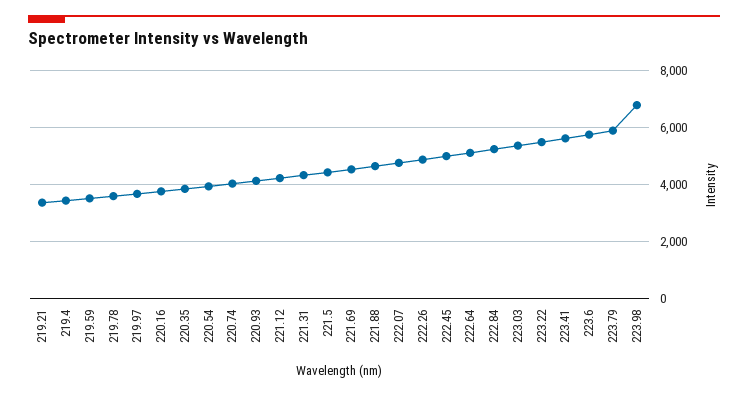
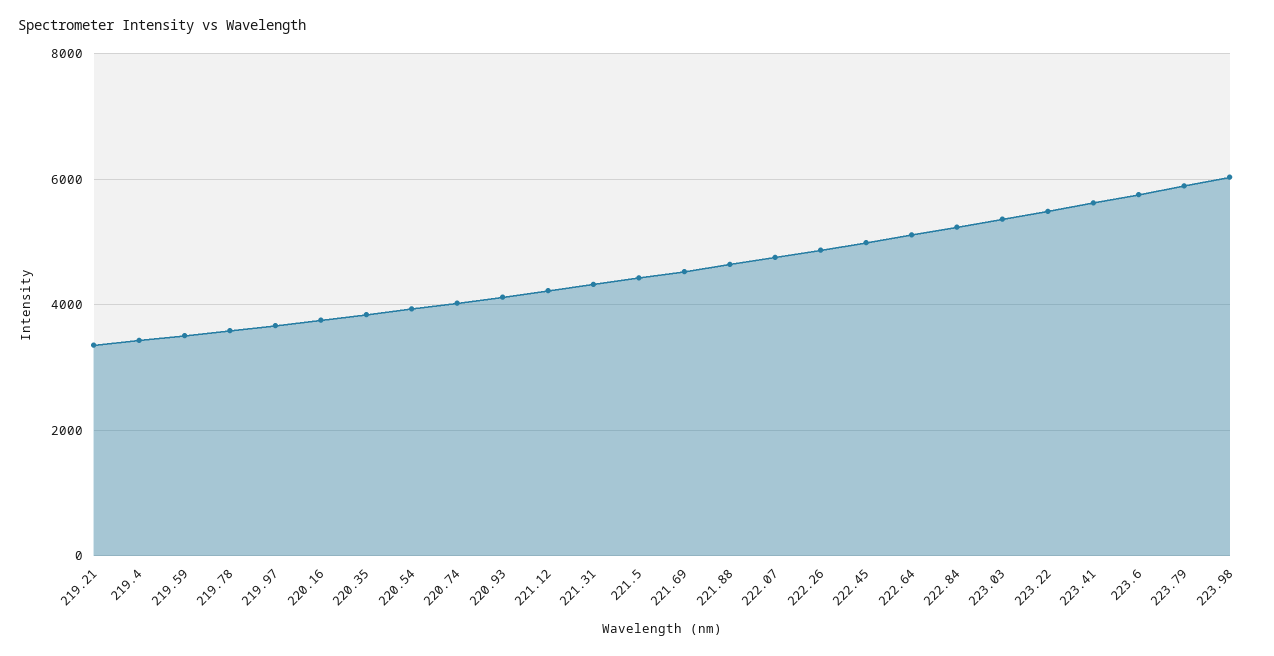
  {
    "219.21": 3400,
    "219.4": 3400,
    "219.59": 3600,
    "219.78": 3600,
    "219.97": 3600,
    "220.16": 3800,
    "220.35": 3800,
    "220.54": 4000,
    "220.74": 4000,
    "220.93": 4200,
    "221.12": 4200,
    "221.31": 4400,
    "221.5": 4400,
    "221.69": 4600,
    "221.88": 4600,
    "222.07": 4800,
    "222.26": 4800,
    "222.45": 5000,
    "222.64": 5200,
    "222.84": 5200,
    "223.03": 5400,
    "223.22": 5400,
    "223.41": 5600,
    "223.6": 5800,
    "223.79": 5800,
-   "223.98": 6750
+   "223.98": 6000
  }

